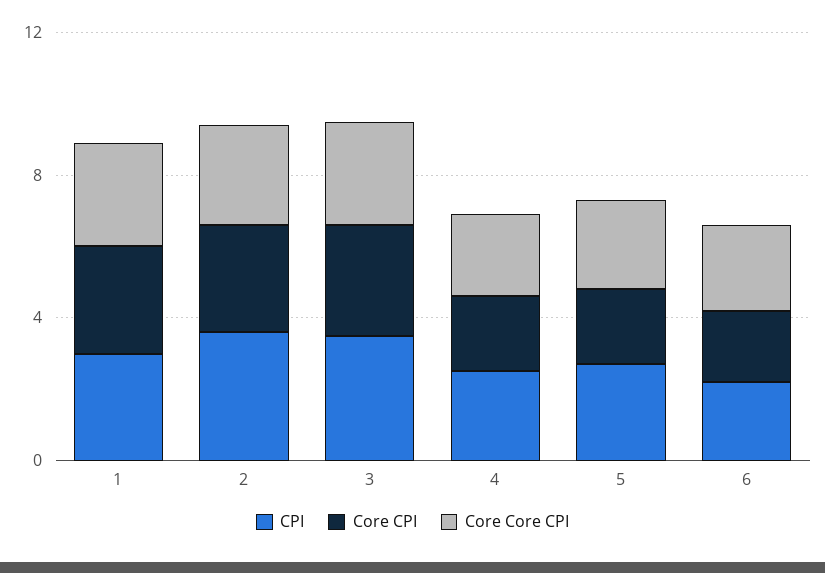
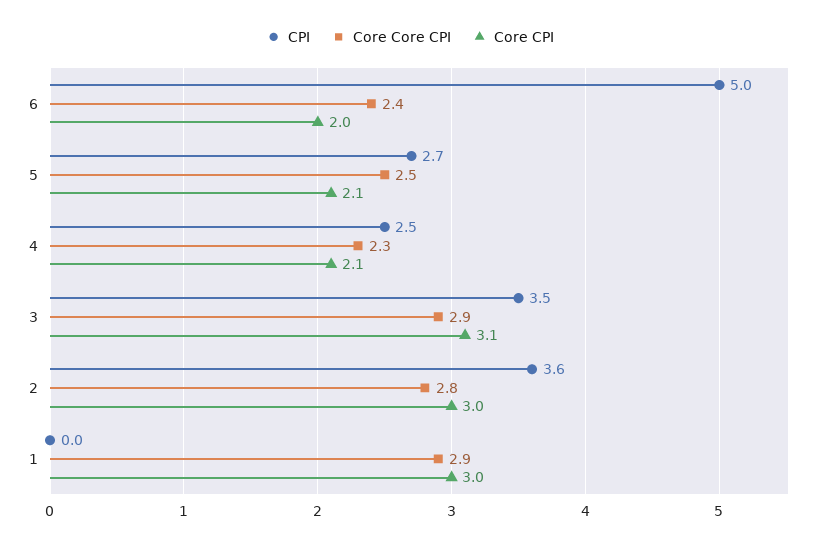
  {
    "CPI": {
-     "1": 3,
+     "1": 0,
      "2": 3.6,
      "3": 3.5,
      "4": 2.5,
      "5": 2.7,
-     "6": 2
+     "6": 5
    },
    "Core CPI": {
      "1": 3,
      "2": 3,
      "3": 3.1,
      "4": 2.1,
      "5": 2.1,
      "6": 2
    },
    "Core Core CPI": {
      "1": 2.9,
      "2": 2.8,
      "3": 2.9,
      "4": 2.3,
      "5": 2.5,
      "6": 2.4
    }
  }

